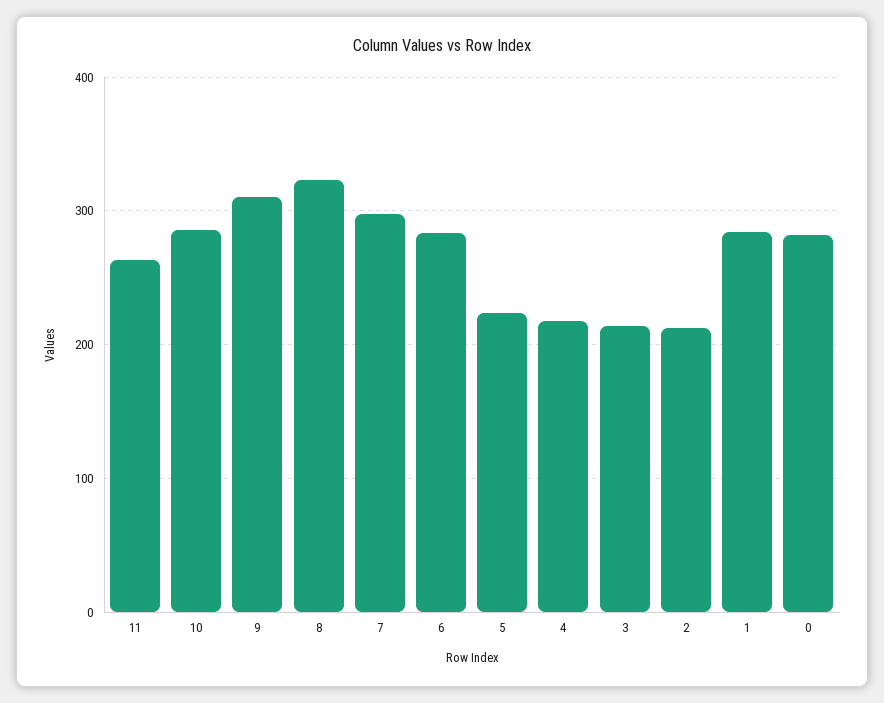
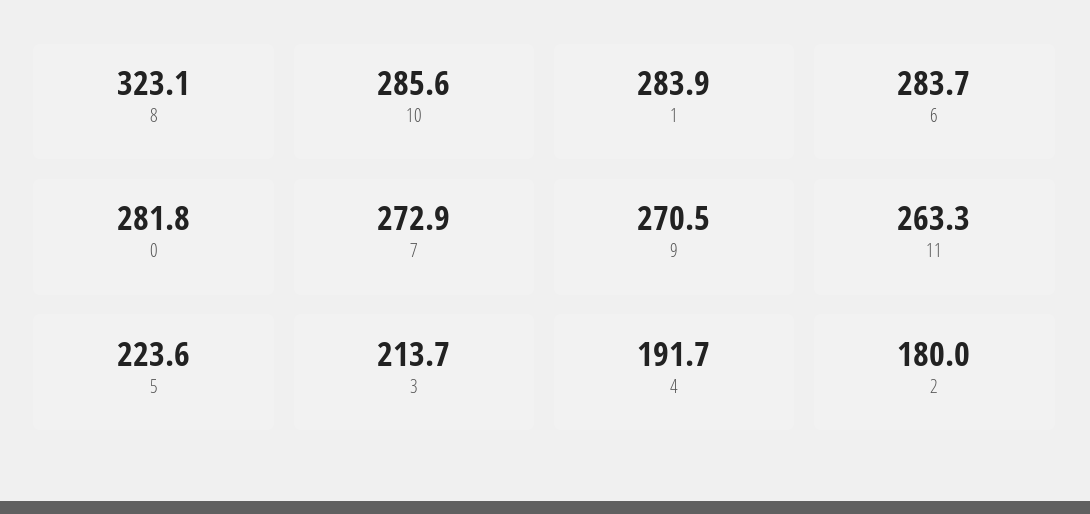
  {
    "11": 263.3,
    "10": 285.6,
-   "9": 310,
+   "9": 270.5,
    "8": 323.1,
-   "7": 300,
+   "7": 272.9,
    "6": 283.7,
    "5": 223.6,
-   "4": 220,
+   "4": 191.7,
    "3": 213.7,
-   "2": 210,
+   "2": 180,
    "1": 283.9,
    "0": 281.8
  }

